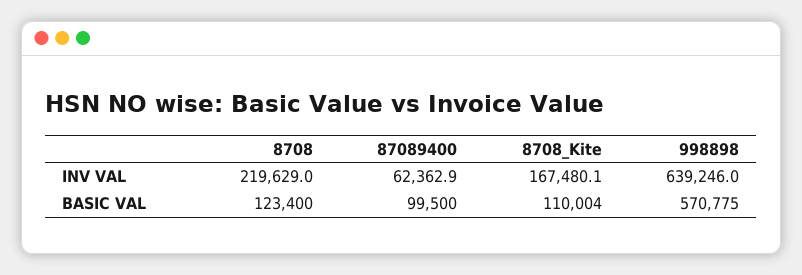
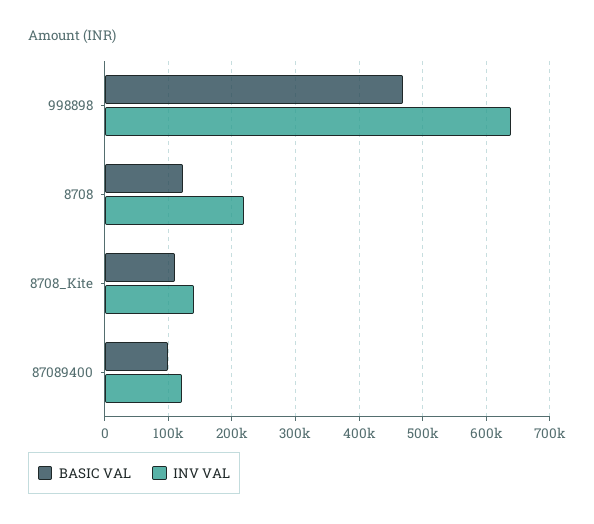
  {
    "INV VAL": {
      "8708": 219629,
-     "87089400": 62362.9,
+     "87089400": 120000,
-     "8708_Kite": 167480.1,
+     "8708_Kite": 140000,
      "998898": 639246
    },
    "BASIC VAL": {
      "8708": 123400,
      "87089400": 99500,
      "8708_Kite": 110004,
-     "998898": 570775
+     "998898": 470000
    }
  }

